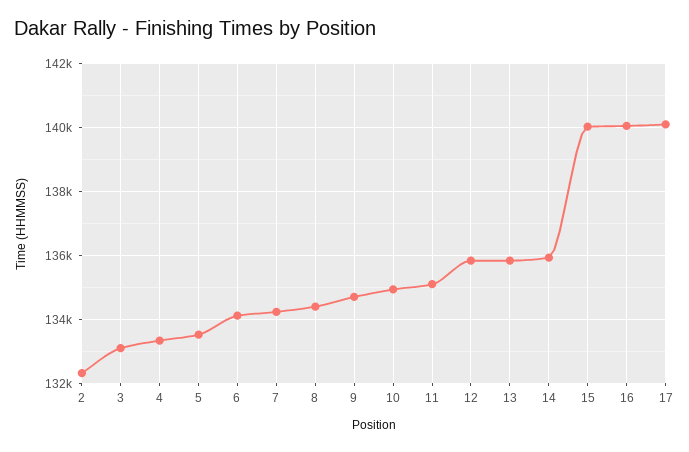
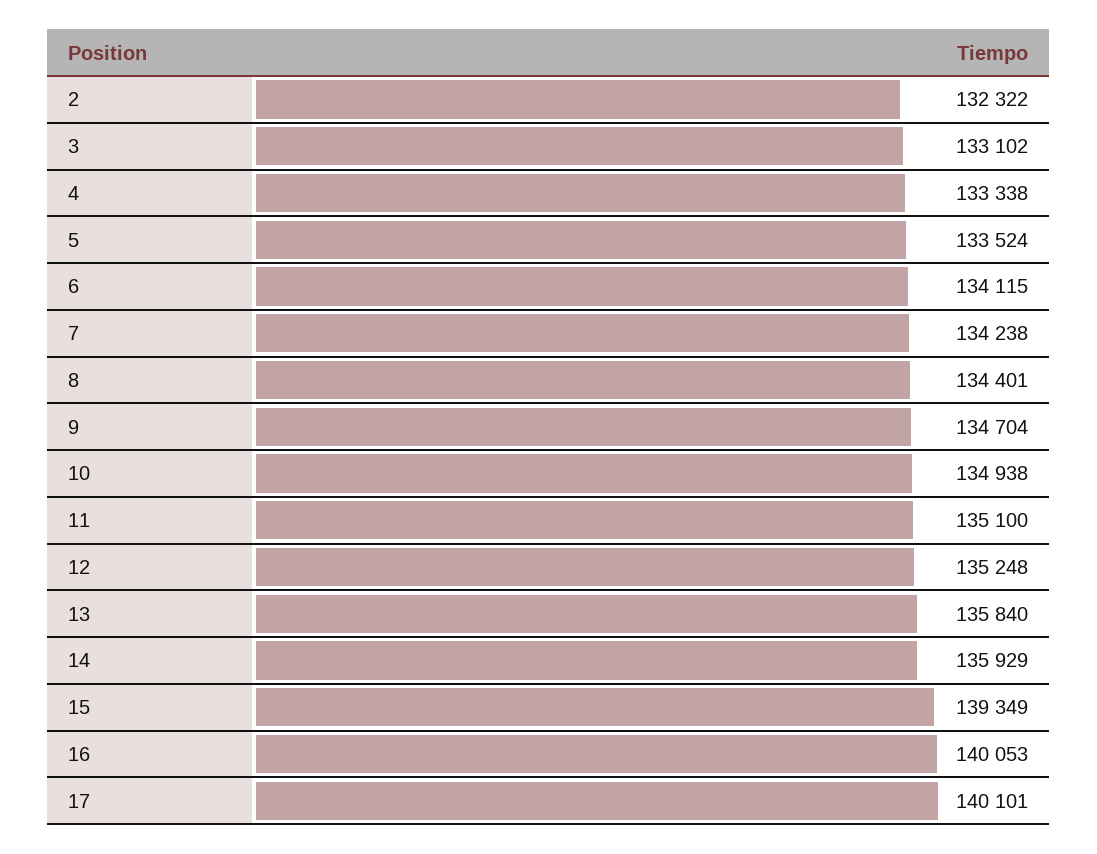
  {
    "2": 132322,
    "3": 133102,
    "4": 133338,
    "5": 133524,
    "6": 134115,
    "7": 134238,
    "8": 134401,
    "9": 134704,
    "10": 134938,
    "11": 135100,
-   "12": 135800,
+   "12": 135248,
    "13": 135840,
    "14": 135929,
-   "15": 140000,
+   "15": 139349,
    "16": 140053,
    "17": 140101
  }

